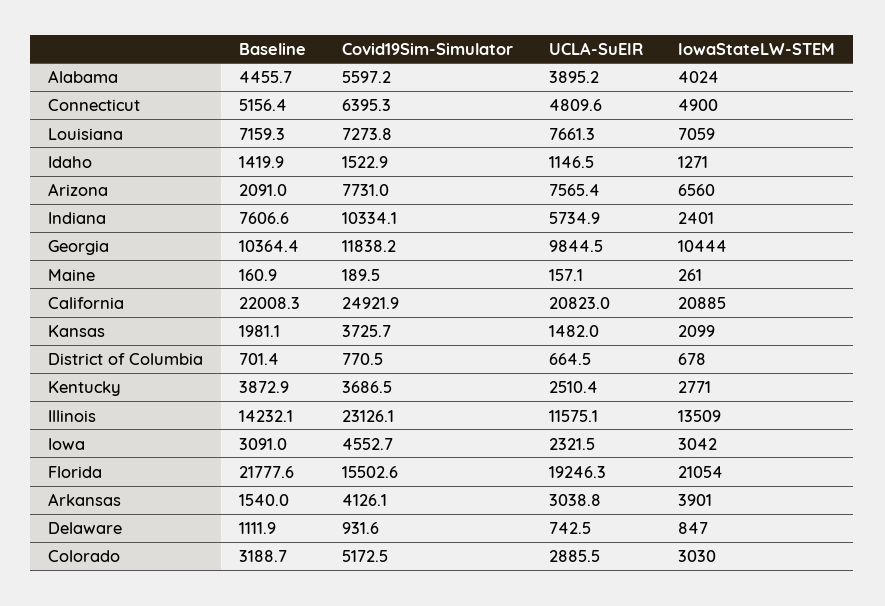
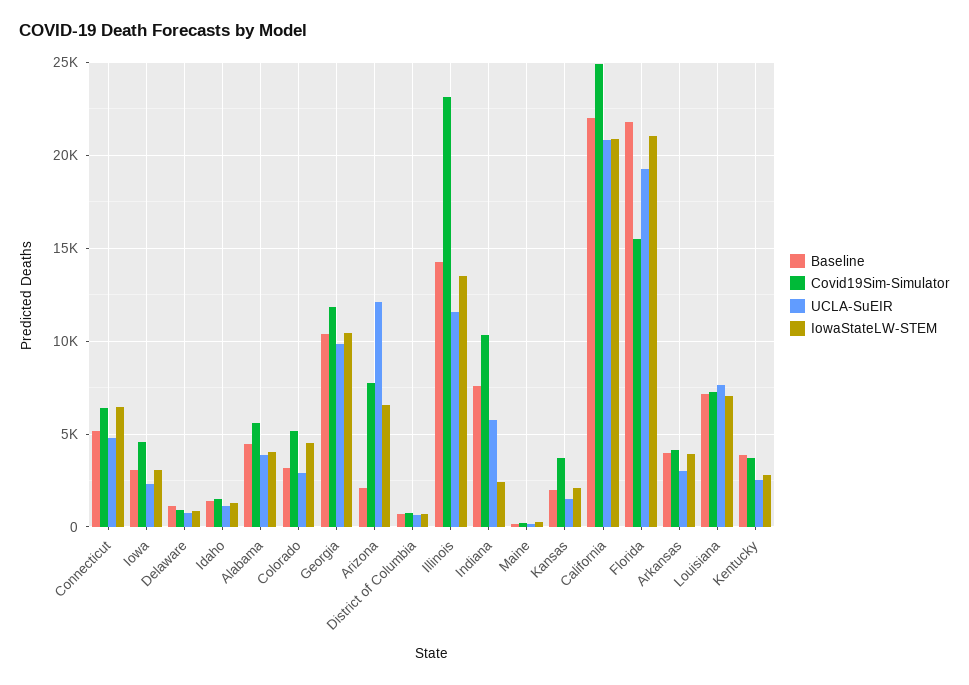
  {
    "Baseline": {
      "Alabama": 4455.7,
      "Connecticut": 5156.4,
      "Louisiana": 7159.3,
      "Idaho": 1419.9,
      "Arizona": 2091,
      "Indiana": 7606.6,
      "Georgia": 10364.4,
      "Maine": 160.9,
      "California": 22008.3,
      "Kansas": 1981.1,
      "District of Columbia": 701.4,
      "Kentucky": 3872.9,
      "Illinois": 14232.1,
      "Iowa": 3091,
      "Florida": 21777.6,
-     "Arkansas": 1540,
+     "Arkansas": 4000,
      "Delaware": 1111.9,
      "Colorado": 3188.7
    },
    "Covid19Sim-Simulator": {
      "Alabama": 5597.2,
      "Connecticut": 6395.3,
      "Louisiana": 7273.8,
      "Idaho": 1522.9,
      "Arizona": 7731,
      "Indiana": 10334.1,
      "Georgia": 11838.2,
      "Maine": 189.5,
      "California": 24921.9,
      "Kansas": 3725.7,
      "District of Columbia": 770.5,
      "Kentucky": 3686.5,
      "Illinois": 23126.1,
      "Iowa": 4552.7,
      "Florida": 15502.6,
      "Arkansas": 4126.1,
      "Delaware": 931.6,
      "Colorado": 5172.5
    },
    "UCLA-SuEIR": {
      "Alabama": 3895.2,
      "Connecticut": 4809.6,
      "Louisiana": 7661.3,
      "Idaho": 1146.5,
-     "Arizona": 7565.4,
+     "Arizona": 12000,
      "Indiana": 5734.9,
      "Georgia": 9844.5,
      "Maine": 157.1,
      "California": 20823,
      "Kansas": 1482,
      "District of Columbia": 664.5,
      "Kentucky": 2510.4,
      "Illinois": 11575.1,
      "Iowa": 2321.5,
      "Florida": 19246.3,
      "Arkansas": 3038.8,
      "Delaware": 742.5,
      "Colorado": 2885.5
    },
    "IowaStateLW-STEM": {
      "Alabama": 4024,
-     "Connecticut": 4900,
+     "Connecticut": 6500,
      "Louisiana": 7059,
      "Idaho": 1271,
      "Arizona": 6560,
      "Indiana": 2401,
      "Georgia": 10444,
      "Maine": 261,
      "California": 20885,
      "Kansas": 2099,
      "District of Columbia": 678,
      "Kentucky": 2771,
      "Illinois": 13509,
      "Iowa": 3042,
      "Florida": 21054,
      "Arkansas": 3901,
      "Delaware": 847,
-     "Colorado": 3030
+     "Colorado": 4500
    }
  }

